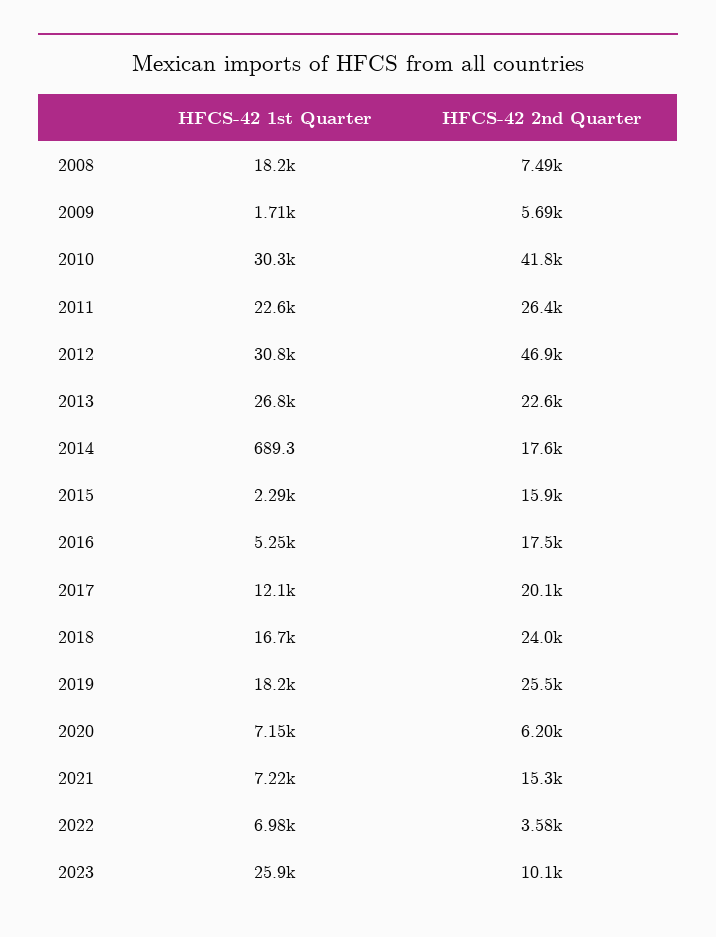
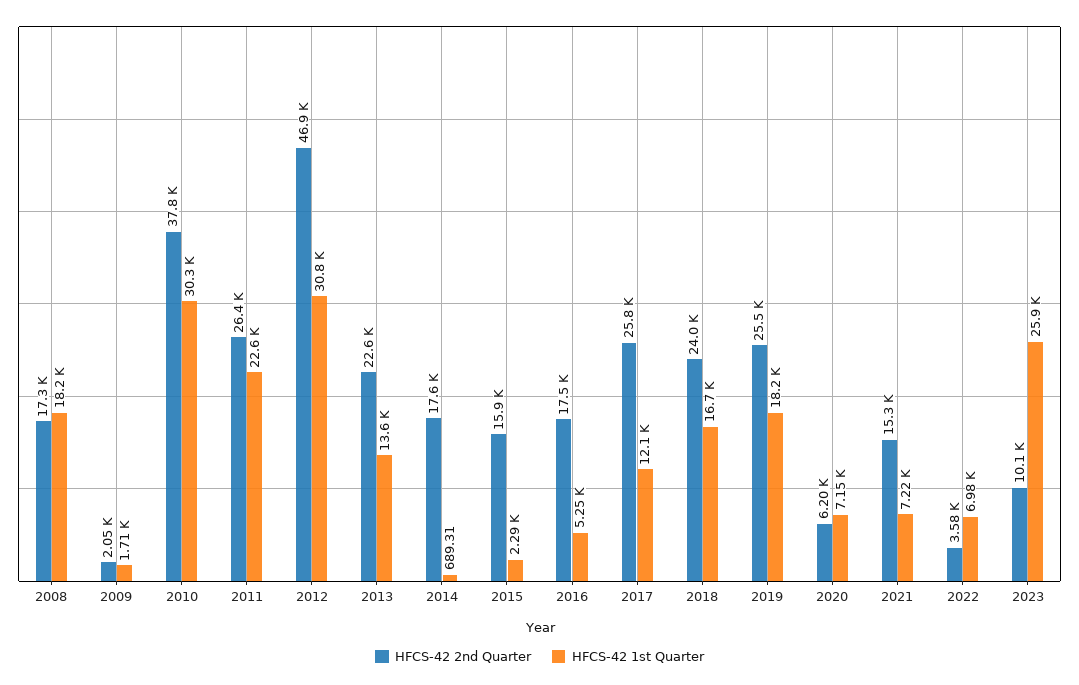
  {
    "HFCS-42 1st Quarter": {
      "2008": 18200,
      "2009": 1710,
      "2010": 30300,
      "2011": 22600,
      "2012": 30800,
-     "2013": 26800,
+     "2013": 13600,
      "2014": 689.31,
      "2015": 2290,
      "2016": 5250,
      "2017": 12100,
      "2018": 16700,
      "2019": 18200,
      "2020": 7150,
      "2021": 7220,
      "2022": 6980,
      "2023": 25900
    },
    "HFCS-42 2nd Quarter": {
-     "2008": 7490,
+     "2008": 17300,
-     "2009": 5690,
+     "2009": 2050,
-     "2010": 41800,
+     "2010": 37800,
      "2011": 26400,
      "2012": 46900,
      "2013": 22600,
      "2014": 17600,
      "2015": 15900,
      "2016": 17500,
-     "2017": 20100,
+     "2017": 25800,
      "2018": 24000,
      "2019": 25500,
      "2020": 6200,
      "2021": 15300,
      "2022": 3580,
      "2023": 10100
    }
  }

